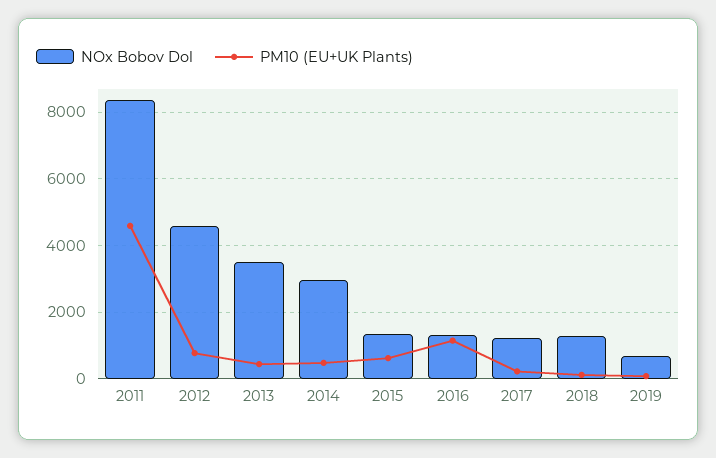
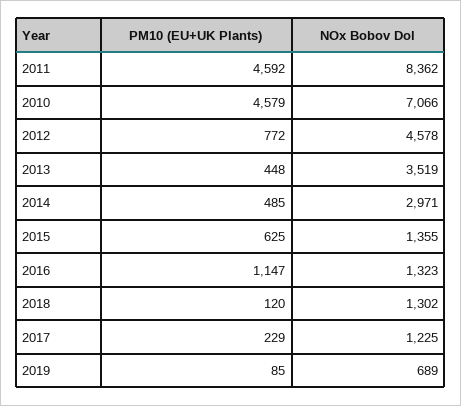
  {
    "NOx Bobov Dol": {
      "2011": 8362,
      "2012": 4578,
      "2013": 3519,
      "2014": 2971,
      "2015": 1355,
      "2016": 1323,
      "2017": 1225,
      "2018": 1302,
-     "2019": 689
+     "2019": 689,
+     "2010": 7066
    },
    "PM10 (EU+UK Plants)": {
      "2011": 4592,
      "2012": 772,
      "2013": 448,
      "2014": 485,
      "2015": 625,
      "2016": 1147,
      "2017": 229,
      "2018": 120,
-     "2019": 85
+     "2019": 85,
+     "2010": 4579
    }
  }

